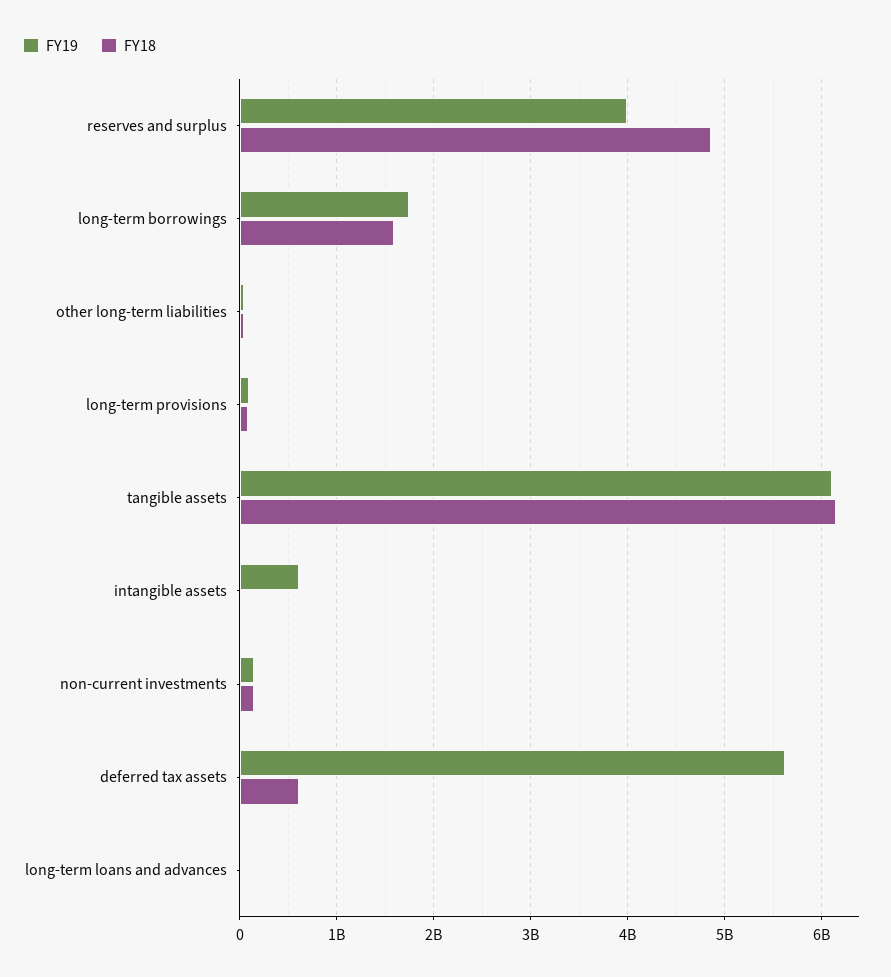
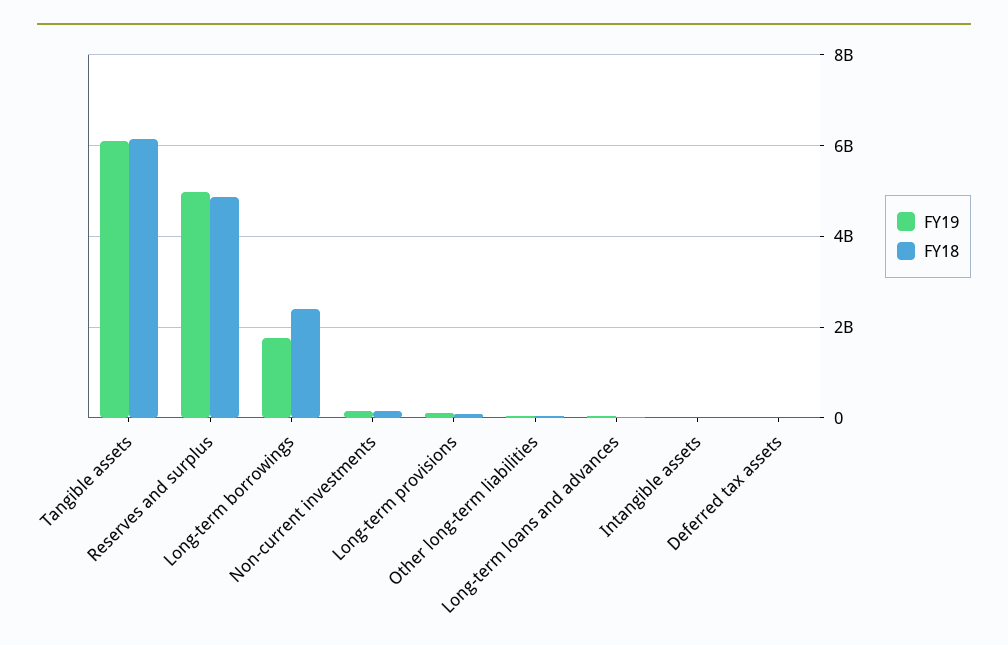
  {
    "FY19": {
-     "reserves and surplus": 4000000000,
+     "reserves and surplus": 5000000000,
      "long-term borrowings": 1800000000,
      "other long-term liabilities": 0,
      "long-term provisions": 100000000,
      "tangible assets": 6100000000,
-     "intangible assets": 600000000,
+     "intangible assets": 0,
      "non-current investments": 100000000,
-     "deferred tax assets": 5600000000,
+     "deferred tax assets": 0,
      "long-term loans and advances": 0
    },
    "FY18": {
      "reserves and surplus": 4900000000,
-     "long-term borrowings": 1600000000,
+     "long-term borrowings": 2400000000,
      "other long-term liabilities": 0,
      "long-term provisions": 100000000,
      "tangible assets": 6100000000,
      "intangible assets": 0,
      "non-current investments": 100000000,
-     "deferred tax assets": 600000000,
+     "deferred tax assets": 0,
      "long-term loans and advances": 0
    }
  }

